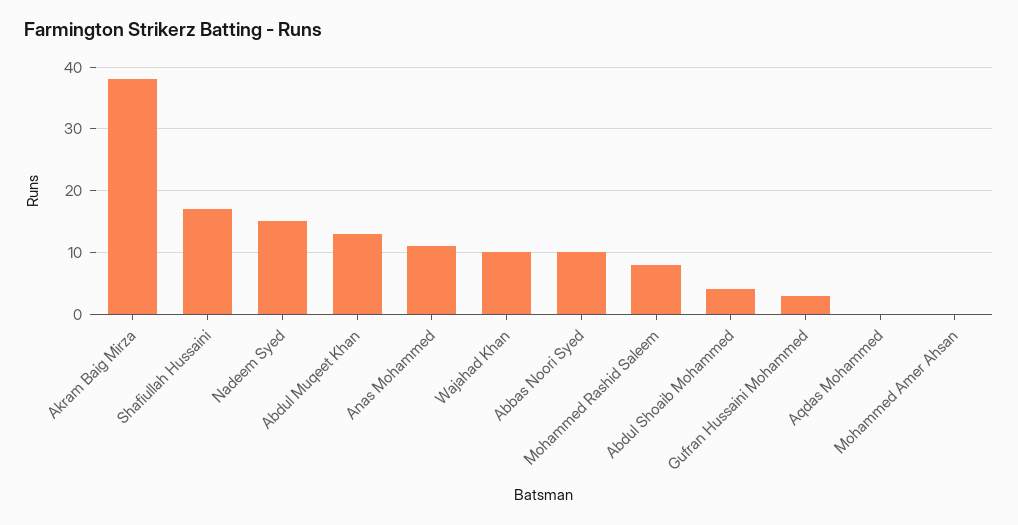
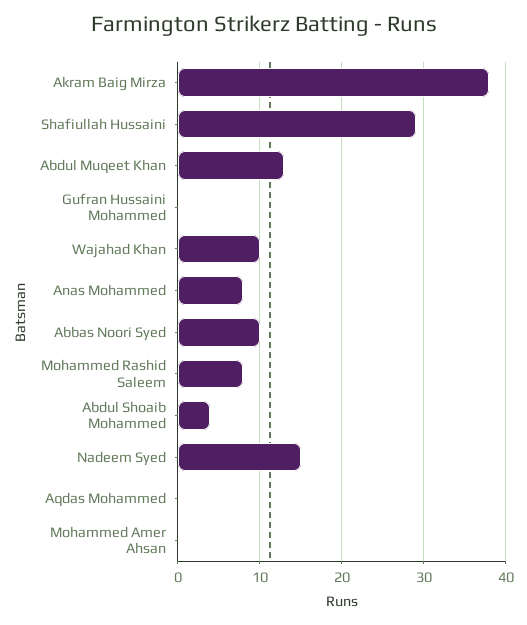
  {
    "Akram Baig Mirza": 38,
-   "Shafiullah Hussaini": 17,
+   "Shafiullah Hussaini": 29,
    "Nadeem Syed": 15,
    "Abdul Muqeet Khan": 13,
-   "Anas Mohammed": 11,
+   "Anas Mohammed": 8,
    "Wajahad Khan": 10,
    "Abbas Noori Syed": 10,
    "Mohammed Rashid Saleem": 8,
    "Abdul Shoaib Mohammed": 4,
-   "Gufran Hussaini Mohammed": 3,
+   "Gufran Hussaini Mohammed": 0,
    "Aqdas Mohammed": 0,
    "Mohammed Amer Ahsan": 0
  }

